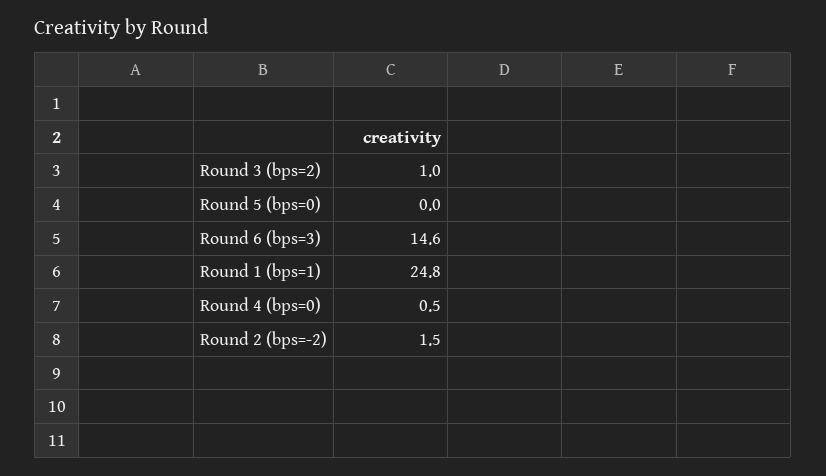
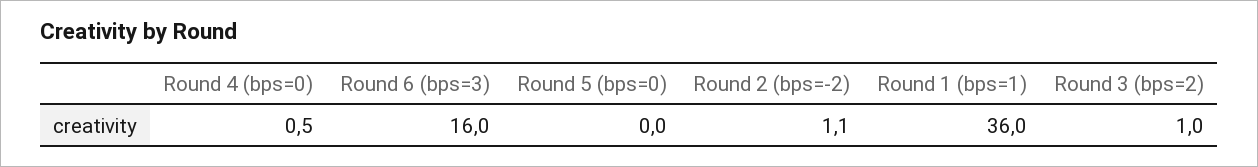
  {
    "Round 3 (bps=2)": 1,
    "Round 5 (bps=0)": 0,
-   "Round 6 (bps=3)": 14.6,
+   "Round 6 (bps=3)": 16,
-   "Round 1 (bps=1)": 24.8,
+   "Round 1 (bps=1)": 36,
    "Round 4 (bps=0)": 0.5,
-   "Round 2 (bps=-2)": 1.5
+   "Round 2 (bps=-2)": 1.1
  }

